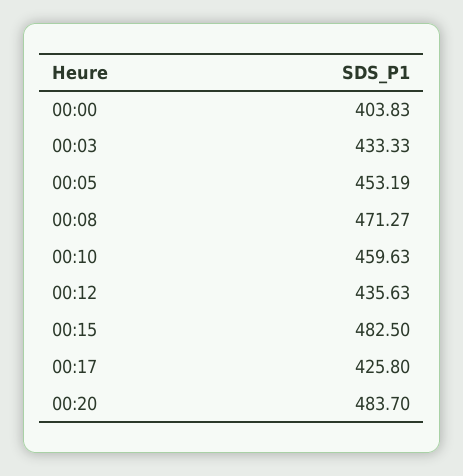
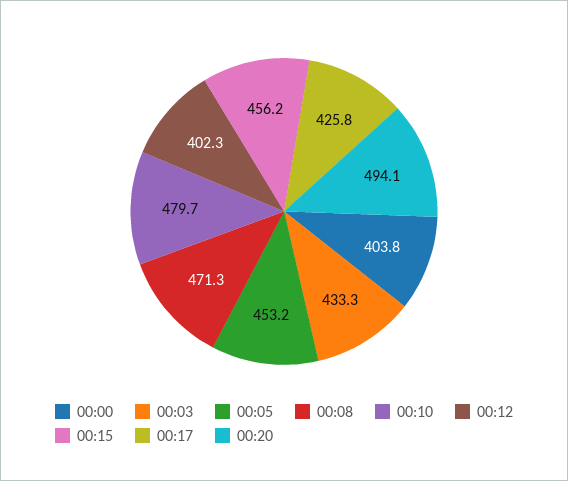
  {
    "00:00": 403.83,
    "00:03": 433.33,
    "00:05": 453.19,
    "00:08": 471.27,
-   "00:10": 459.63,
+   "00:10": 479.7,
-   "00:12": 435.63,
+   "00:12": 402.3,
-   "00:15": 482.5,
+   "00:15": 456.2,
    "00:17": 425.8,
-   "00:20": 483.7
+   "00:20": 494.1
  }

